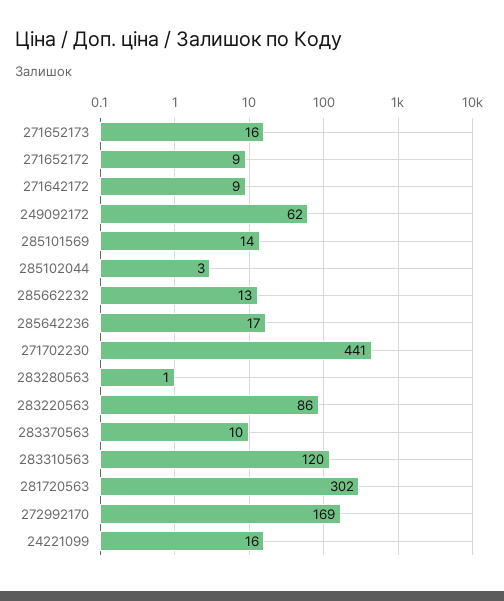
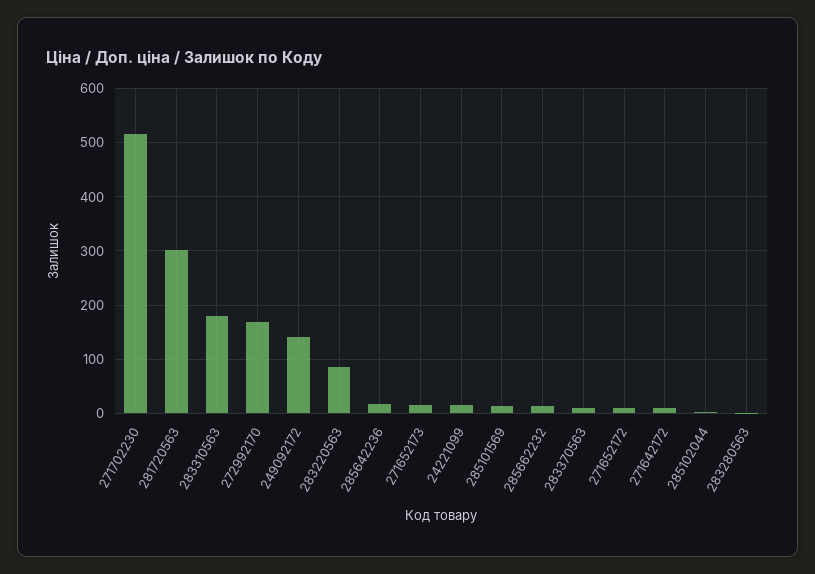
  {
    "271652173": 16,
    "271652172": 9,
    "271642172": 9,
-   "249092172": 62,
+   "249092172": 140,
    "285101569": 14,
    "285102044": 3,
    "285662232": 13,
    "285642236": 17,
-   "271702230": 441,
+   "271702230": 520,
    "283280563": 1,
    "283220563": 86,
    "283370563": 10,
-   "283310563": 120,
+   "283310563": 180,
    "281720563": 302,
    "272992170": 169,
    "24221099": 16
  }

